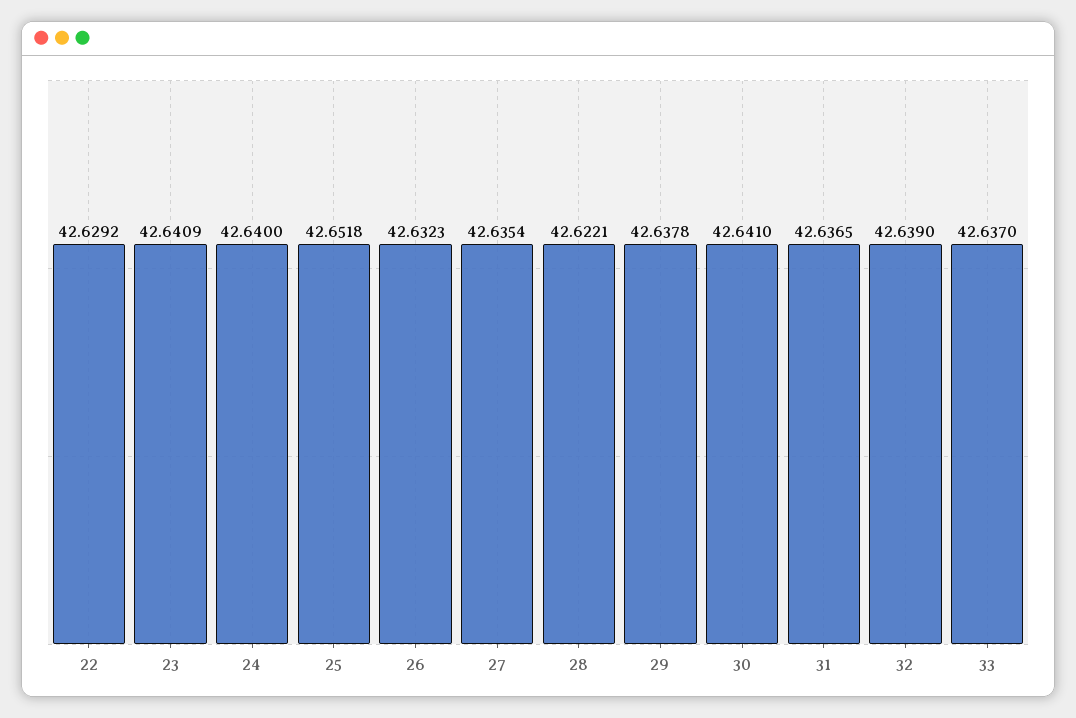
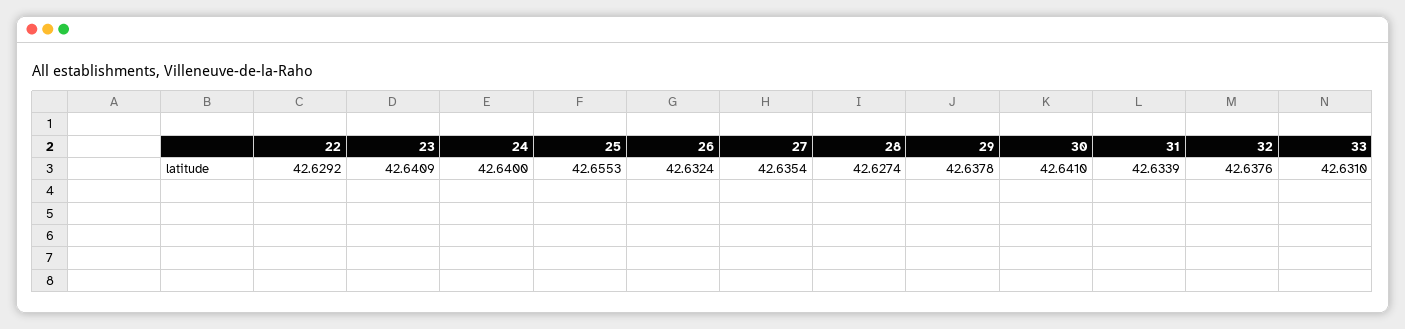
  {
    "22": 42.6292,
    "23": 42.6409,
    "24": 42.64,
-   "25": 42.6518,
+   "25": 42.6553,
-   "26": 42.6323,
+   "26": 42.6324,
    "27": 42.6354,
-   "28": 42.6221,
+   "28": 42.6274,
    "29": 42.6378,
    "30": 42.641,
-   "31": 42.6365,
+   "31": 42.6339,
-   "32": 42.639,
+   "32": 42.6376,
-   "33": 42.637
+   "33": 42.631
  }

